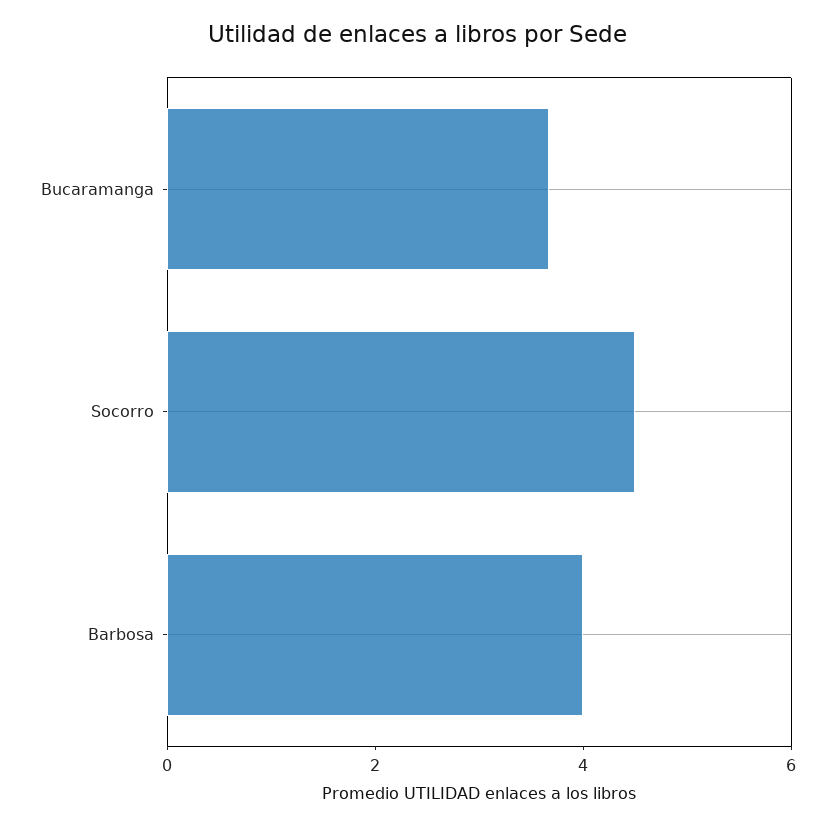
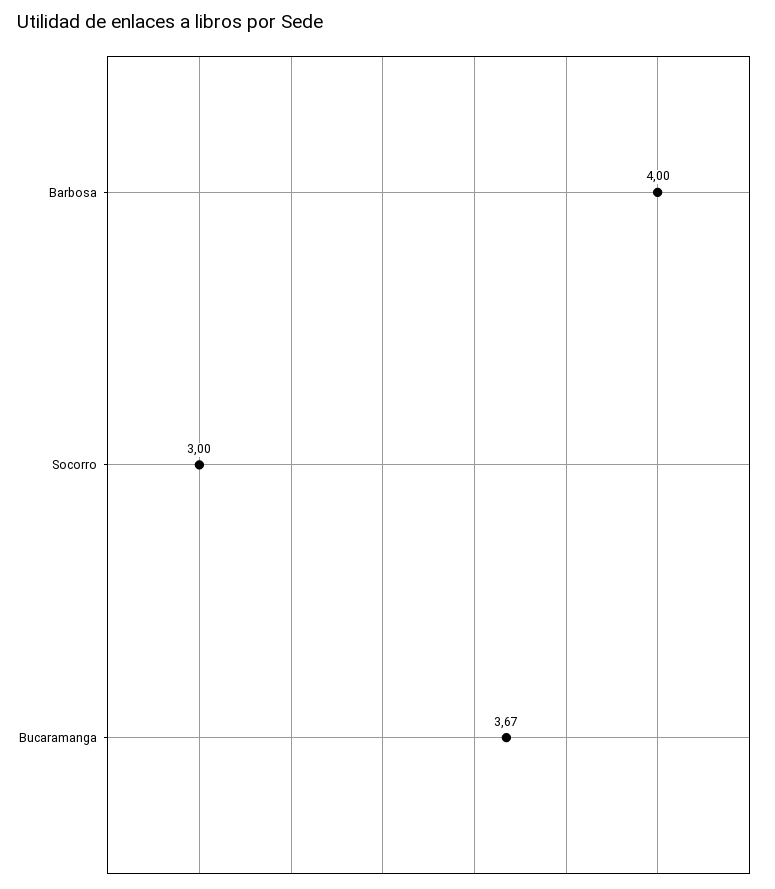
  {
    "Bucaramanga": 3.67,
-   "Socorro": 4.5,
+   "Socorro": 3,
    "Barbosa": 4
  }

